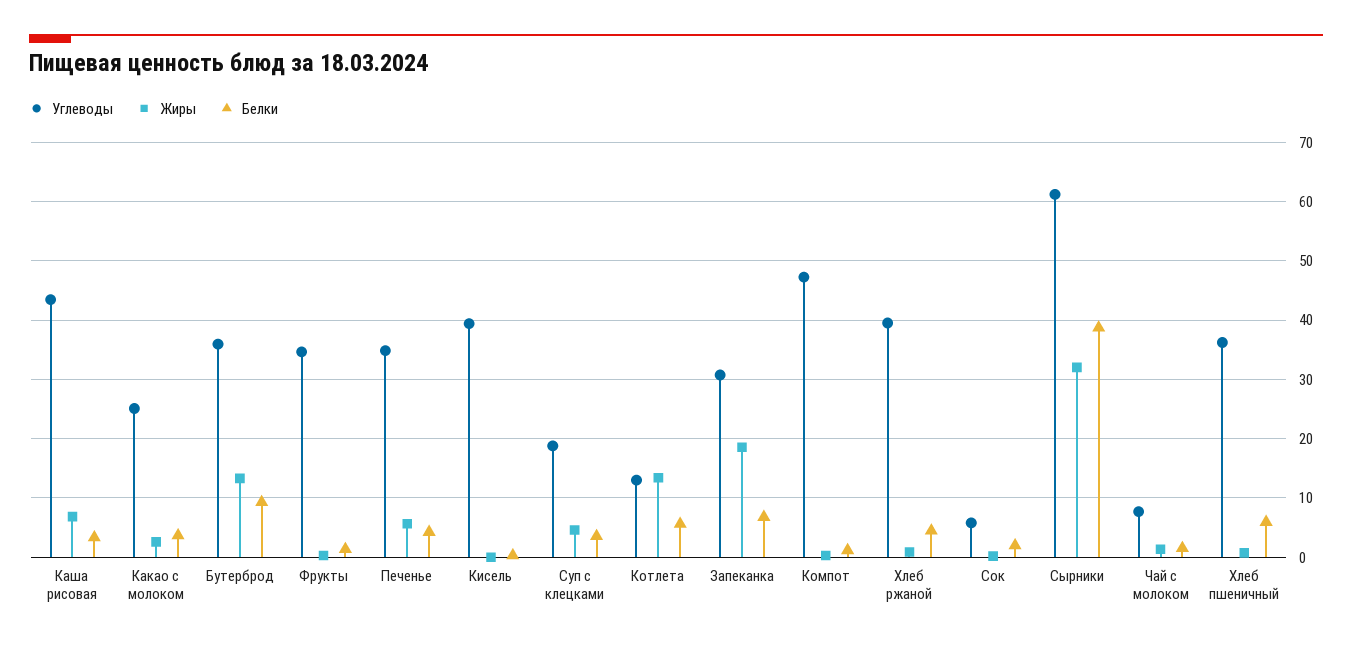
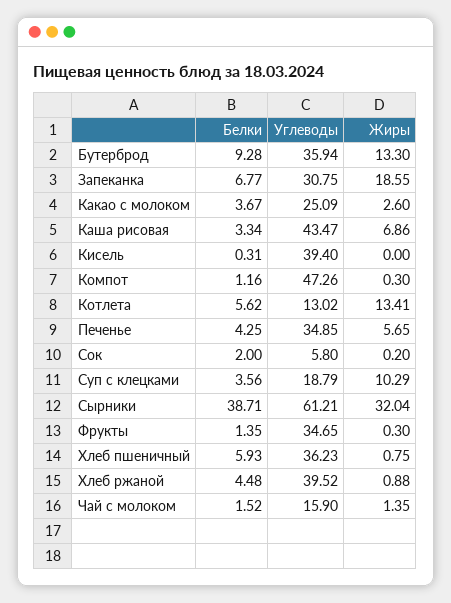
  {
    "Углеводы": {
      "Каша рисовая": 43.47,
      "Какао с молоком": 25.09,
      "Бутерброд": 35.94,
      "Фрукты": 34.65,
      "Печенье": 34.85,
      "Кисель": 39.4,
      "Суп с клецками": 18.79,
      "Котлета": 13.02,
      "Запеканка": 30.75,
      "Компот": 47.26,
      "Хлеб ржаной": 39.52,
      "Сок": 5.8,
      "Сырники": 61.21,
-     "Чай с молоком": 8,
+     "Чай с молоком": 15.9,
      "Хлеб пшеничный": 36.23
    },
    "Жиры": {
      "Каша рисовая": 6.86,
      "Какао с молоком": 2.6,
      "Бутерброд": 13.3,
      "Фрукты": 0.3,
      "Печенье": 5.65,
      "Кисель": 0,
-     "Суп с клецками": 4,
+     "Суп с клецками": 10.29,
      "Котлета": 13.41,
      "Запеканка": 18.55,
      "Компот": 0.3,
      "Хлеб ржаной": 0.88,
      "Сок": 0.2,
      "Сырники": 32.04,
      "Чай с молоком": 1.35,
      "Хлеб пшеничный": 0.75
    },
    "Белки": {
      "Каша рисовая": 3.34,
      "Какао с молоком": 3.67,
      "Бутерброд": 9.28,
      "Фрукты": 1.35,
      "Печенье": 4.25,
      "Кисель": 0.31,
      "Суп с клецками": 3.56,
      "Котлета": 5.62,
      "Запеканка": 6.77,
      "Компот": 1.16,
      "Хлеб ржаной": 4.48,
      "Сок": 2,
      "Сырники": 38.71,
      "Чай с молоком": 1.52,
      "Хлеб пшеничный": 5.93
    }
  }

